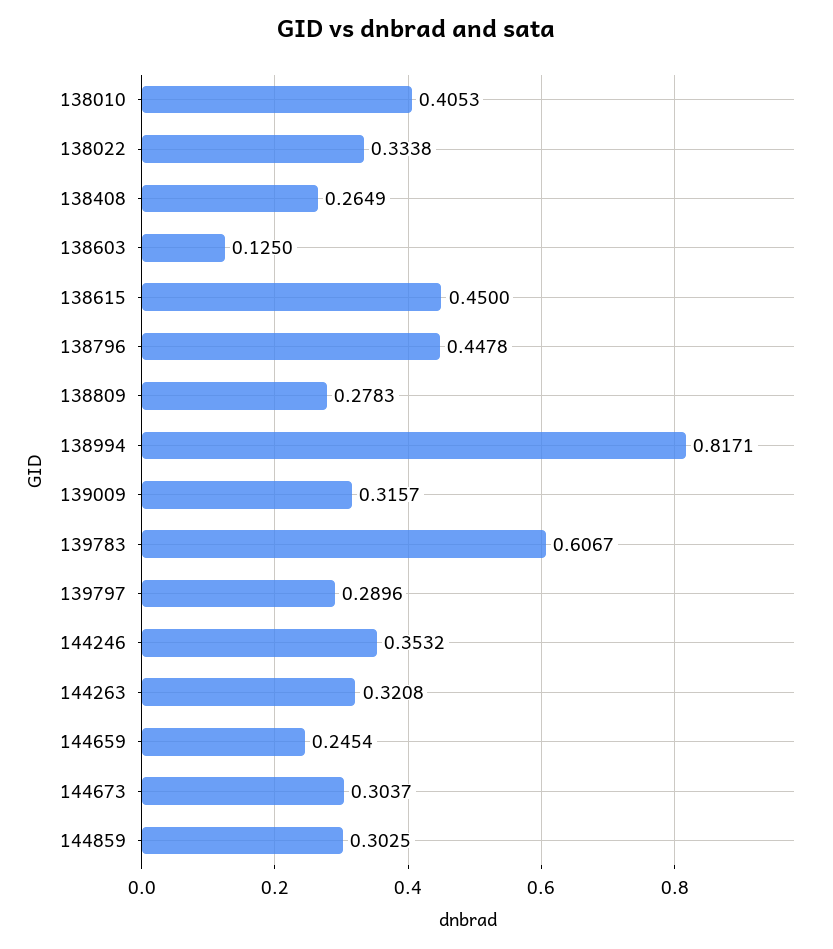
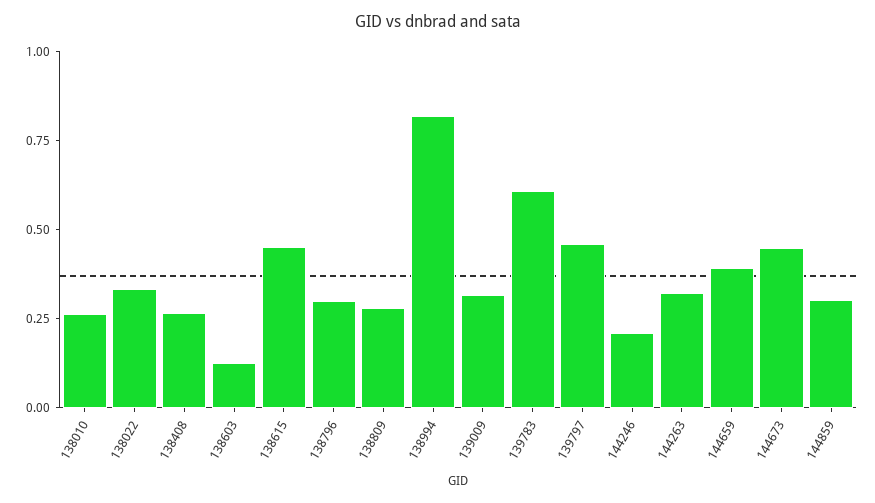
  {
-   "138010": 0.4053,
+   "138010": 0.25,
    "138022": 0.3338,
    "138408": 0.2649,
    "138603": 0.125,
    "138615": 0.45,
-   "138796": 0.4478,
+   "138796": 0.3,
    "138809": 0.2783,
    "138994": 0.8171,
    "139009": 0.3157,
    "139783": 0.6067,
-   "139797": 0.2896,
+   "139797": 0.45,
-   "144246": 0.3532,
+   "144246": 0.2,
    "144263": 0.3208,
-   "144659": 0.2454,
+   "144659": 0.4,
-   "144673": 0.3037,
+   "144673": 0.45,
    "144859": 0.3025
  }

